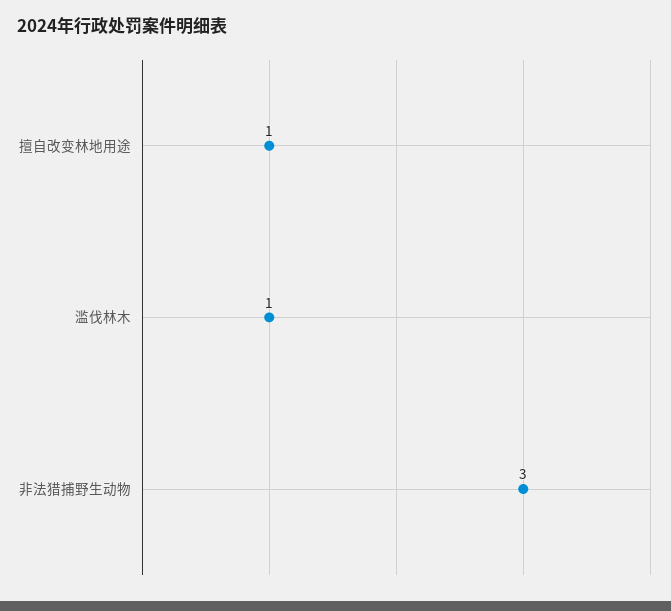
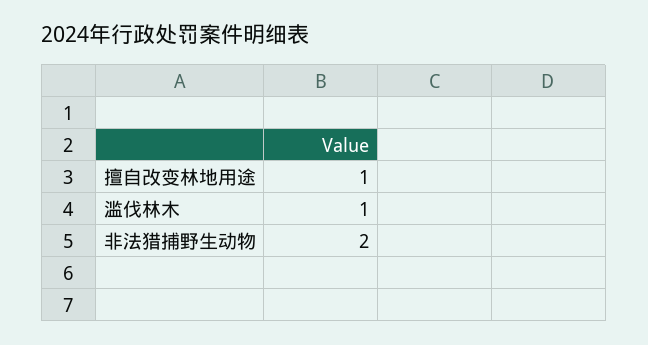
  {
    "擅自改变林地用途": 1,
    "滥伐林木": 1,
-   "非法猎捕野生动物": 3
+   "非法猎捕野生动物": 2
  }

